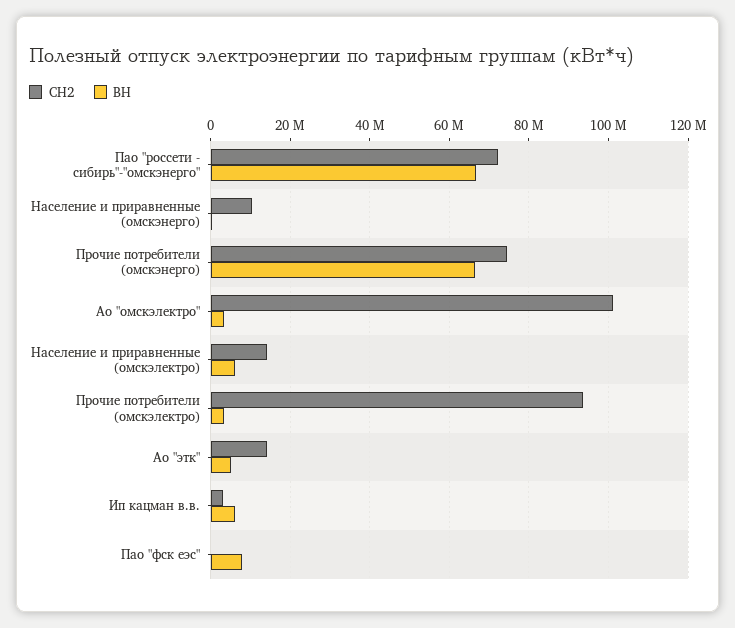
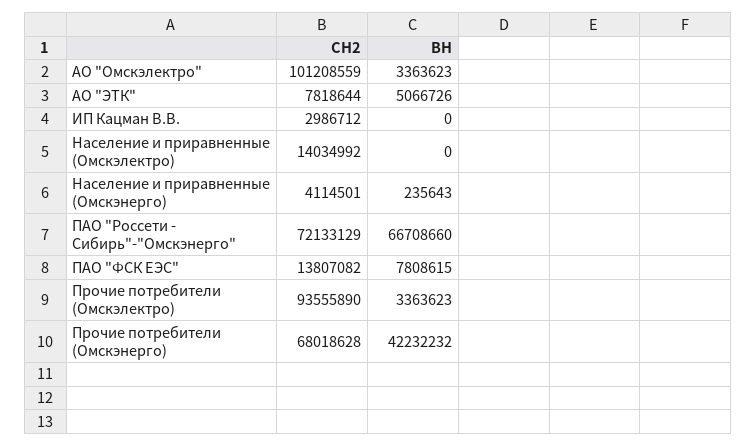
  {
    "СН2": {
      "Пао \"россети - сибирь\"-\"омскэнерго\"": 72133129,
-     "Население и приравненные (омскэнерго)": 10000000,
+     "Население и приравненные (омскэнерго)": 4114501,
-     "Прочие потребители (омскэнерго)": 74000000,
+     "Прочие потребители (омскэнерго)": 68018628,
      "Ао \"омскэлектро\"": 101208559,
      "Население и приравненные (омскэлектро)": 14034992,
      "Прочие потребители (омскэлектро)": 93555890,
-     "Ао \"этк\"": 14000000,
+     "Ао \"этк\"": 7818644,
      "Ип кацман в.в.": 2986712,
-     "Пао \"фск еэс\"": 0
+     "Пао \"фск еэс\"": 13807082
    },
    "ВН": {
      "Пао \"россети - сибирь\"-\"омскэнерго\"": 66708660,
      "Население и приравненные (омскэнерго)": 235643,
-     "Прочие потребители (омскэнерго)": 66000000,
+     "Прочие потребители (омскэнерго)": 42232232,
      "Ао \"омскэлектро\"": 3363623,
-     "Население и приравненные (омскэлектро)": 6000000,
+     "Население и приравненные (омскэлектро)": 0,
      "Прочие потребители (омскэлектро)": 3363623,
      "Ао \"этк\"": 5066726,
-     "Ип кацман в.в.": 6000000,
+     "Ип кацман в.в.": 0,
      "Пао \"фск еэс\"": 7808615
    }
  }

